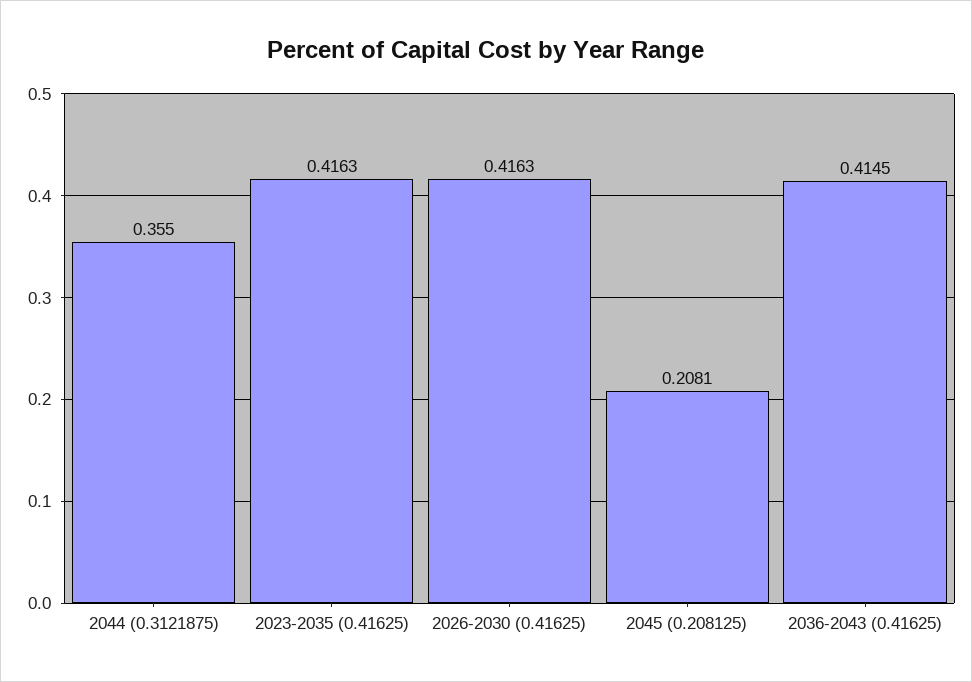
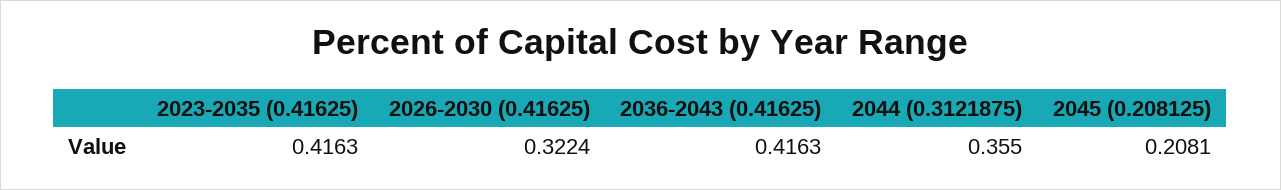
  {
    "2044 (0.3121875)": 0.355,
    "2023-2035 (0.41625)": 0.4163,
-   "2026-2030 (0.41625)": 0.4163,
+   "2026-2030 (0.41625)": 0.3224,
    "2045 (0.208125)": 0.2081,
-   "2036-2043 (0.41625)": 0.4145
+   "2036-2043 (0.41625)": 0.4163
  }

